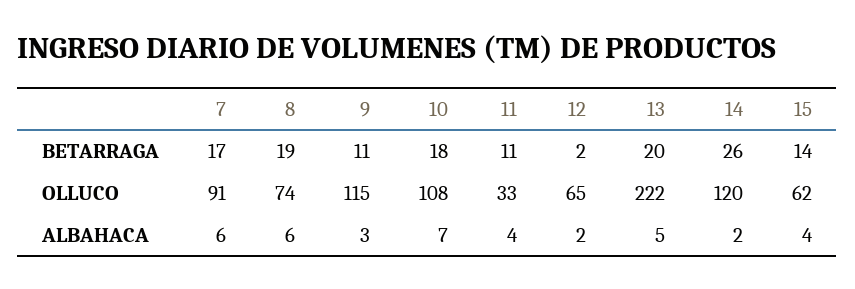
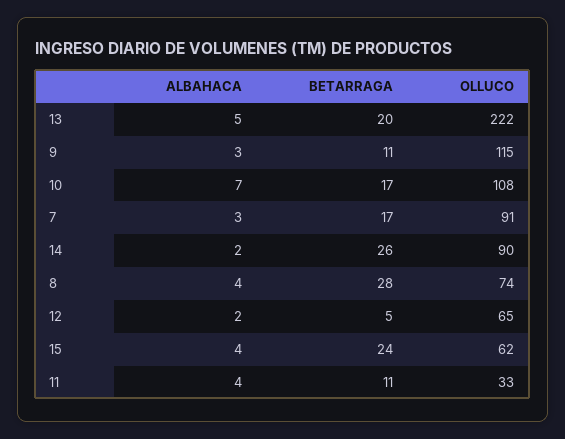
  {
    "7": {
      "BETARRAGA": 17,
      "OLLUCO": 91,
-     "ALBAHACA": 6
+     "ALBAHACA": 3
    },
    "8": {
-     "BETARRAGA": 19,
+     "BETARRAGA": 28,
      "OLLUCO": 74,
-     "ALBAHACA": 6
+     "ALBAHACA": 4
    },
    "9": {
      "BETARRAGA": 11,
      "OLLUCO": 115,
      "ALBAHACA": 3
    },
    "10": {
-     "BETARRAGA": 18,
+     "BETARRAGA": 17,
      "OLLUCO": 108,
      "ALBAHACA": 7
    },
    "11": {
      "BETARRAGA": 11,
      "OLLUCO": 33,
      "ALBAHACA": 4
    },
    "12": {
-     "BETARRAGA": 2,
+     "BETARRAGA": 5,
      "OLLUCO": 65,
      "ALBAHACA": 2
    },
    "13": {
      "BETARRAGA": 20,
      "OLLUCO": 222,
      "ALBAHACA": 5
    },
    "14": {
      "BETARRAGA": 26,
-     "OLLUCO": 120,
+     "OLLUCO": 90,
      "ALBAHACA": 2
    },
    "15": {
-     "BETARRAGA": 14,
+     "BETARRAGA": 24,
      "OLLUCO": 62,
      "ALBAHACA": 4
    }
  }

